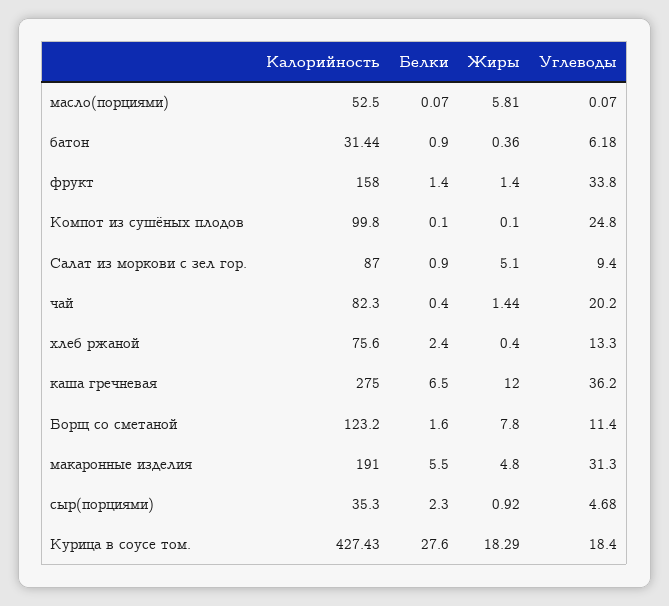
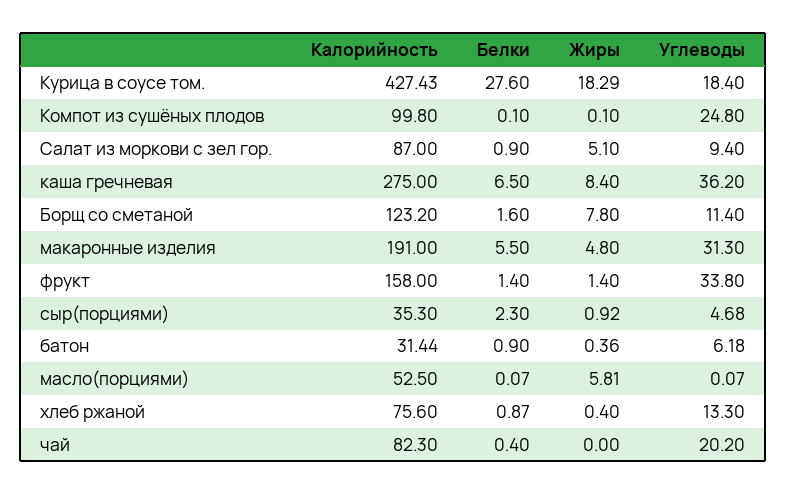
  {
    "Калорийность": {
      "масло(порциями)": 52.5,
      "батон": 31.44,
      "фрукт": 158,
      "Компот из сушёных плодов": 99.8,
      "Салат из моркови с зел гор.": 87,
      "чай": 82.3,
      "хлеб ржаной": 75.6,
      "каша гречневая": 275,
      "Борщ со сметаной": 123.2,
      "макаронные изделия": 191,
      "сыр(порциями)": 35.3,
      "Курица в соусе том.": 427.43
    },
    "Белки": {
      "масло(порциями)": 0.07,
      "батон": 0.9,
      "фрукт": 1.4,
      "Компот из сушёных плодов": 0.1,
      "Салат из моркови с зел гор.": 0.9,
      "чай": 0.4,
-     "хлеб ржаной": 2.4,
+     "хлеб ржаной": 0.87,
      "каша гречневая": 6.5,
      "Борщ со сметаной": 1.6,
      "макаронные изделия": 5.5,
      "сыр(порциями)": 2.3,
      "Курица в соусе том.": 27.6
    },
    "Жиры": {
      "масло(порциями)": 5.81,
      "батон": 0.36,
      "фрукт": 1.4,
      "Компот из сушёных плодов": 0.1,
      "Салат из моркови с зел гор.": 5.1,
-     "чай": 1.44,
+     "чай": 0,
      "хлеб ржаной": 0.4,
-     "каша гречневая": 12,
+     "каша гречневая": 8.4,
      "Борщ со сметаной": 7.8,
      "макаронные изделия": 4.8,
      "сыр(порциями)": 0.92,
      "Курица в соусе том.": 18.29
    },
    "Углеводы": {
      "масло(порциями)": 0.07,
      "батон": 6.18,
      "фрукт": 33.8,
      "Компот из сушёных плодов": 24.8,
      "Салат из моркови с зел гор.": 9.4,
      "чай": 20.2,
      "хлеб ржаной": 13.3,
      "каша гречневая": 36.2,
      "Борщ со сметаной": 11.4,
      "макаронные изделия": 31.3,
      "сыр(порциями)": 4.68,
      "Курица в соусе том.": 18.4
    }
  }

